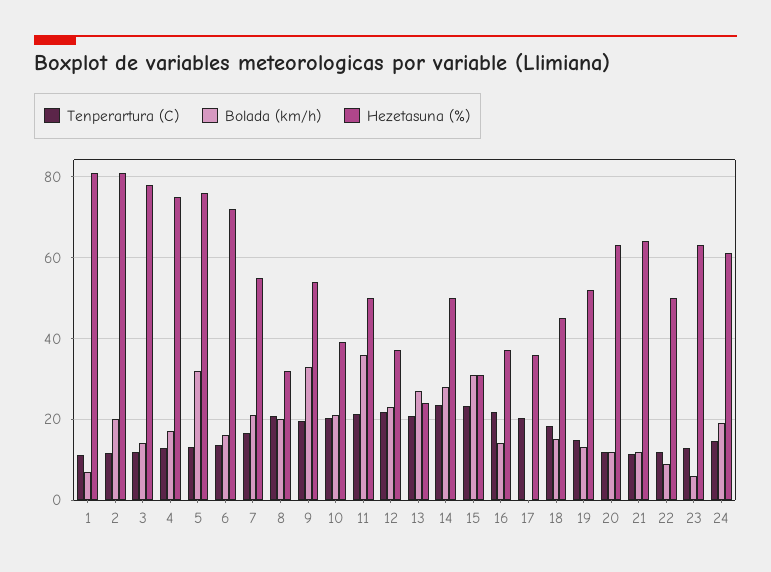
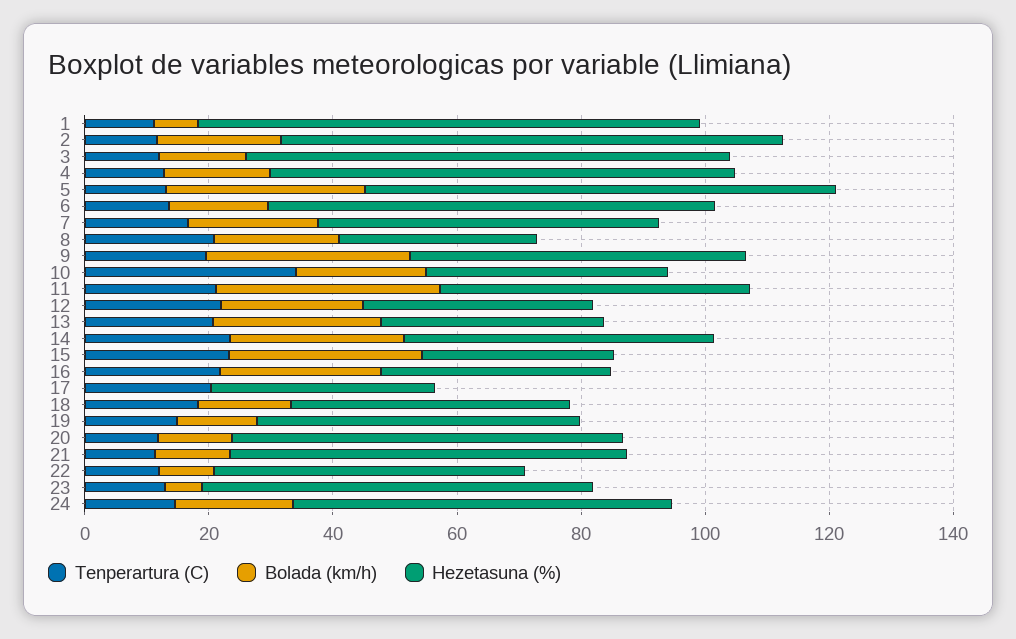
  {
    "Tenperartura (C)": {
      "1": 12,
      "2": 12,
      "3": 12,
      "4": 12,
      "5": 14,
      "6": 14,
      "7": 16,
      "8": 20,
      "9": 20,
-     "10": 20,
+     "10": 35,
      "11": 22,
      "12": 22,
      "13": 20,
      "14": 24,
      "15": 24,
      "16": 22,
      "17": 20,
      "18": 18,
      "19": 14,
      "20": 12,
      "21": 12,
      "22": 12,
      "23": 12,
      "24": 14
    },
    "Bolada (km/h)": {
      "1": 8,
      "2": 20,
      "3": 14,
      "4": 18,
      "5": 32,
      "6": 16,
      "7": 22,
      "8": 20,
      "9": 34,
      "10": 22,
      "11": 36,
      "12": 24,
      "13": 28,
      "14": 28,
      "15": 32,
-     "16": 14,
+     "16": 25,
      "17": 0,
      "18": 16,
      "19": 14,
      "20": 12,
      "21": 12,
      "22": 10,
      "23": 6,
      "24": 20
    },
    "Hezetasuna (%)": {
      "1": 82,
      "2": 82,
      "3": 78,
      "4": 76,
      "5": 76,
      "6": 72,
      "7": 56,
      "8": 32,
      "9": 54,
      "10": 40,
      "11": 50,
      "12": 38,
-     "13": 24,
+     "13": 35,
      "14": 50,
      "15": 32,
      "16": 38,
      "17": 36,
      "18": 46,
      "19": 52,
      "20": 64,
      "21": 64,
      "22": 50,
      "23": 64,
      "24": 62
    }
  }

